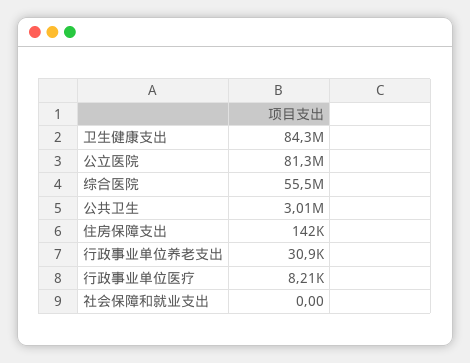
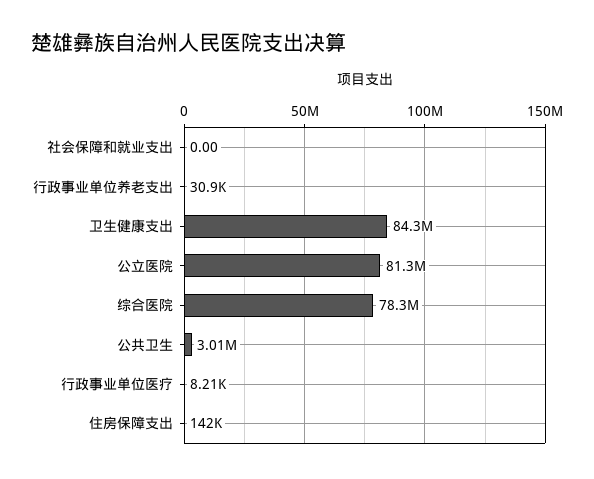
  {
    "卫生健康支出": 84300000,
    "公立医院": 81300000,
-   "综合医院": 55500000,
+   "综合医院": 78300000,
    "公共卫生": 3010000,
    "住房保障支出": 142000,
    "行政事业单位养老支出": 30900,
    "行政事业单位医疗": 8210,
    "社会保障和就业支出": 0
  }

